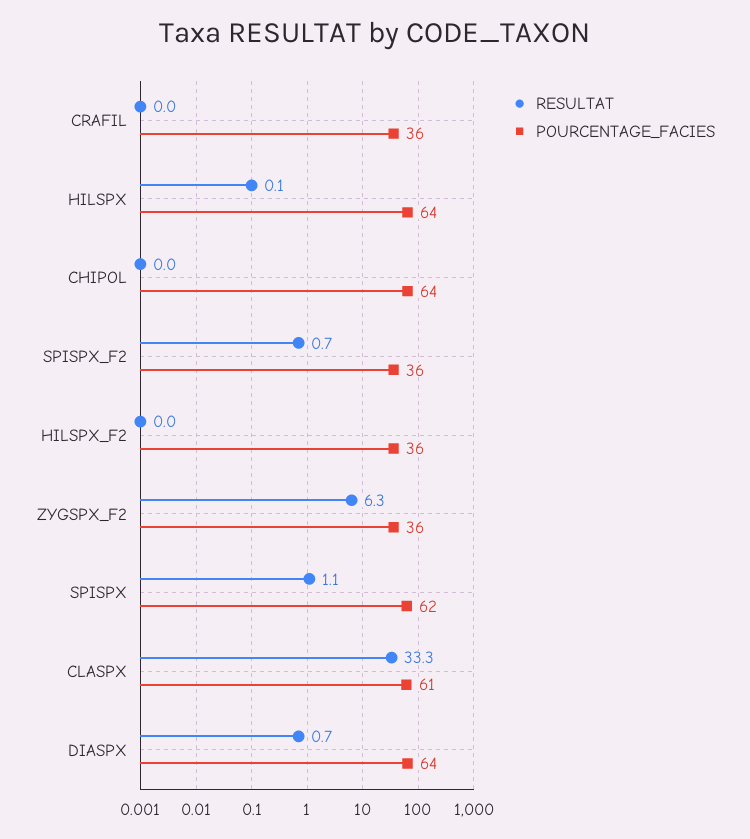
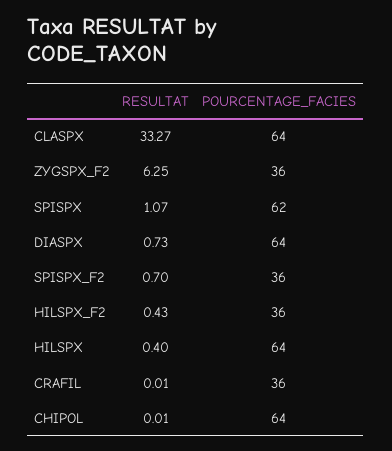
  {
    "RESULTAT": {
      "CRAFIL": 0.01,
-     "HILSPX": 0.1,
+     "HILSPX": 0.4,
      "CHIPOL": 0.01,
      "SPISPX_F2": 0.7,
-     "HILSPX_F2": 0,
+     "HILSPX_F2": 0.43,
      "ZYGSPX_F2": 6.25,
      "SPISPX": 1.07,
      "CLASPX": 33.27,
      "DIASPX": 0.73
    },
    "POURCENTAGE_FACIES": {
      "CRAFIL": 36,
      "HILSPX": 64,
      "CHIPOL": 64,
      "SPISPX_F2": 36,
      "HILSPX_F2": 36,
      "ZYGSPX_F2": 36,
      "SPISPX": 62,
-     "CLASPX": 61,
+     "CLASPX": 64,
      "DIASPX": 64
    }
  }

